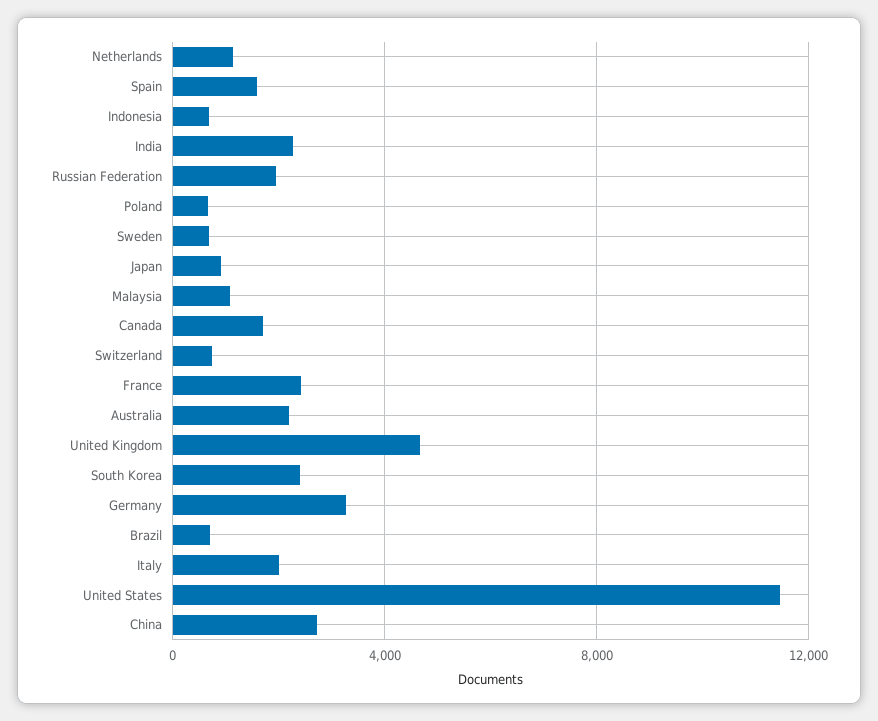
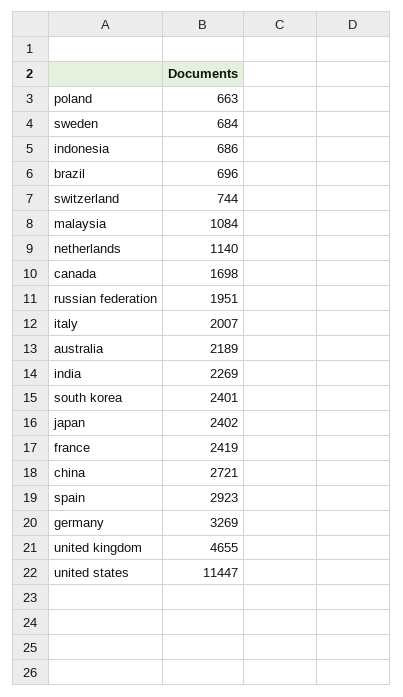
  {
    "Netherlands": 1140,
-   "Spain": 1500,
+   "Spain": 2923,
    "Indonesia": 686,
    "India": 2269,
    "Russian Federation": 1951,
    "Poland": 663,
    "Sweden": 684,
-   "Japan": 1000,
+   "Japan": 2402,
    "Malaysia": 1084,
    "Canada": 1698,
    "Switzerland": 744,
    "France": 2419,
    "Australia": 2189,
    "United Kingdom": 4655,
    "South Korea": 2401,
    "Germany": 3269,
    "Brazil": 696,
    "Italy": 2007,
    "United States": 11447,
    "China": 2721
  }

